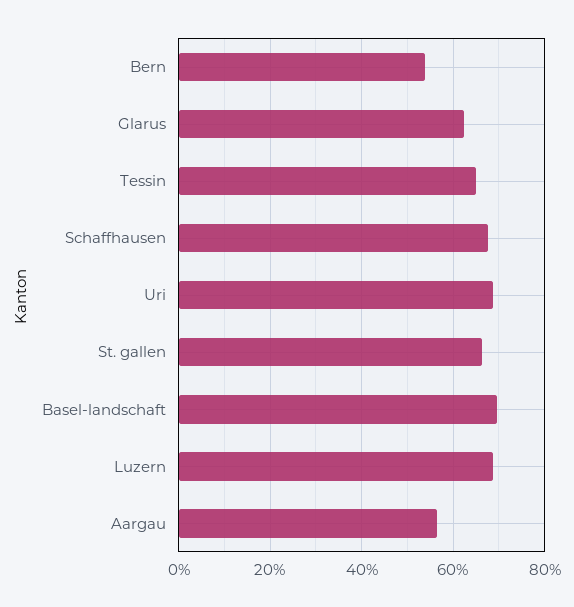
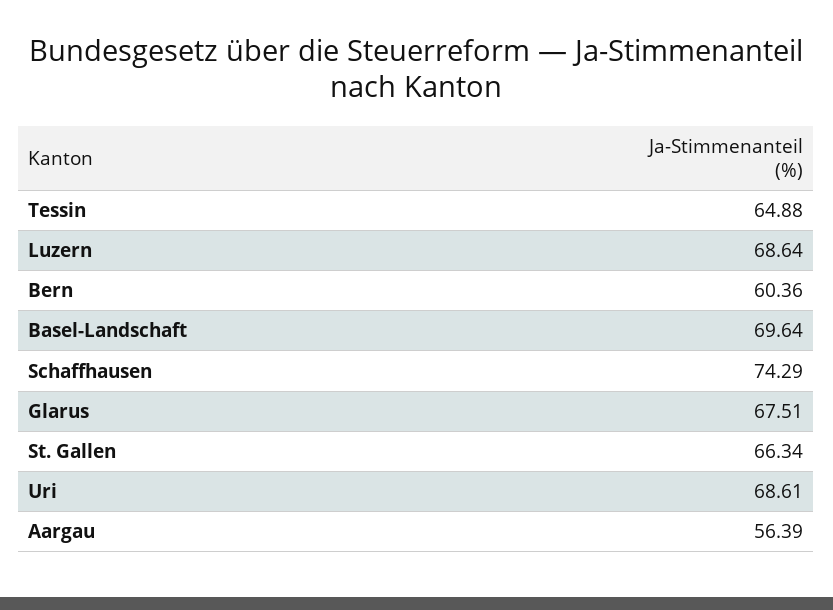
  {
-   "Bern": 54,
+   "Bern": 60.36,
-   "Glarus": 62,
+   "Glarus": 67.51,
    "Tessin": 64.88,
-   "Schaffhausen": 68,
+   "Schaffhausen": 74.29,
    "Uri": 68.61,
    "St. gallen": 66.34,
    "Basel-landschaft": 69.64,
    "Luzern": 68.64,
    "Aargau": 56.39
  }

